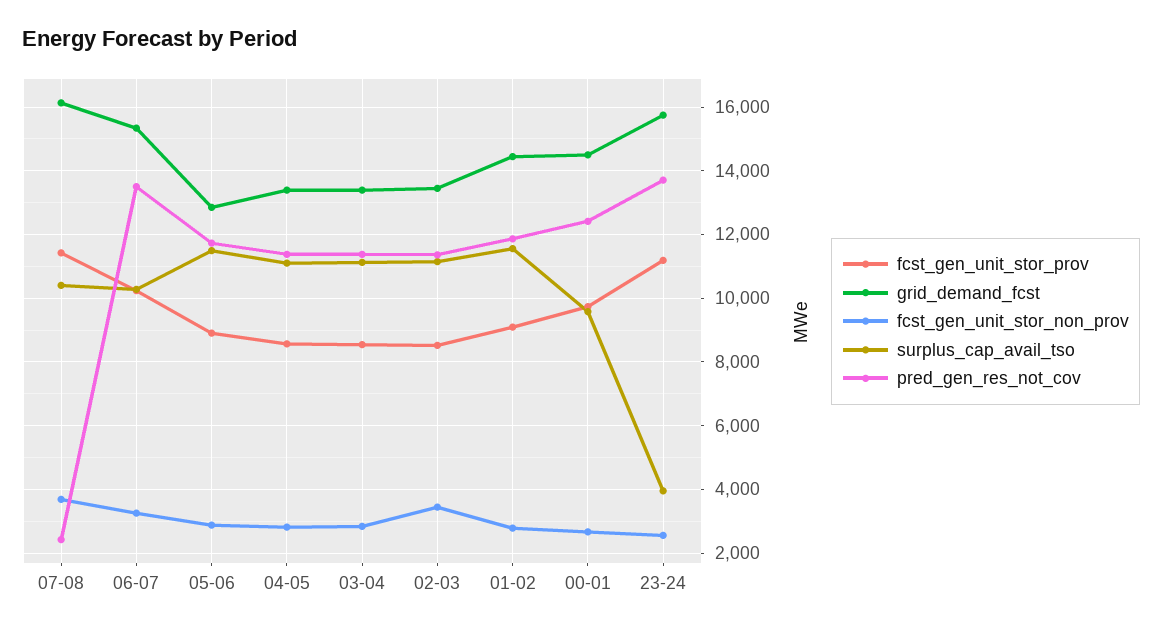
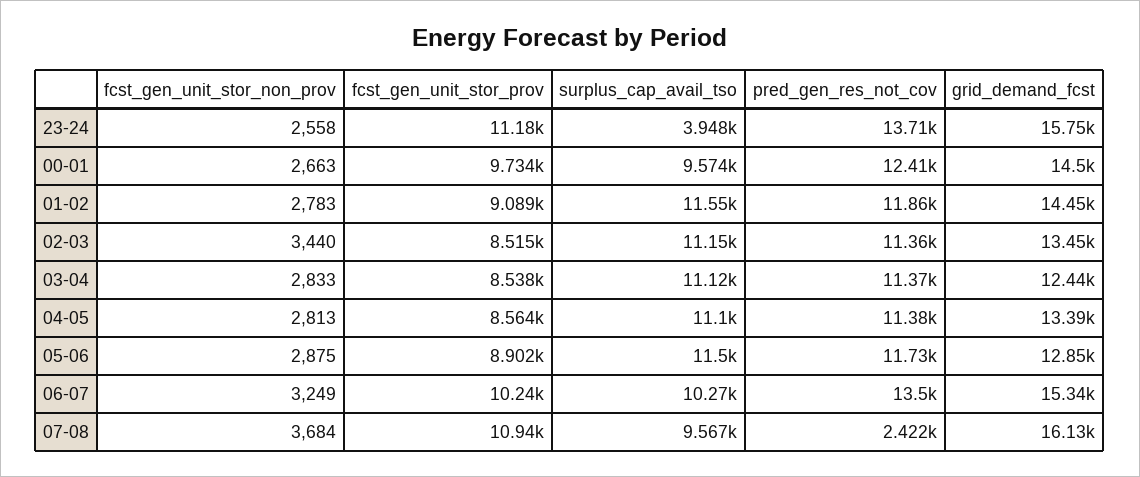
  {
    "fcst_gen_unit_stor_prov": {
-     "07-08": 11400,
+     "07-08": 10940,
      "06-07": 10240,
      "05-06": 8902,
      "04-05": 8564,
      "03-04": 8538,
      "02-03": 8515,
      "01-02": 9089,
      "00-01": 9734,
      "23-24": 11180
    },
    "grid_demand_fcst": {
      "07-08": 16130,
      "06-07": 15340,
      "05-06": 12850,
      "04-05": 13390,
-     "03-04": 13400,
+     "03-04": 12440,
      "02-03": 13450,
      "01-02": 14450,
      "00-01": 14500,
      "23-24": 15750
    },
    "fcst_gen_unit_stor_non_prov": {
      "07-08": 3684,
      "06-07": 3249,
      "05-06": 2875,
      "04-05": 2813,
      "03-04": 2833,
      "02-03": 3440,
      "01-02": 2783,
      "00-01": 2663,
      "23-24": 2558
    },
    "surplus_cap_avail_tso": {
-     "07-08": 10400,
+     "07-08": 9567,
      "06-07": 10270,
      "05-06": 11500,
      "04-05": 11100,
      "03-04": 11120,
      "02-03": 11150,
      "01-02": 11550,
      "00-01": 9574,
      "23-24": 3948
    },
    "pred_gen_res_not_cov": {
      "07-08": 2422,
      "06-07": 13500,
      "05-06": 11730,
      "04-05": 11380,
      "03-04": 11370,
      "02-03": 11360,
      "01-02": 11860,
      "00-01": 12410,
      "23-24": 13710
    }
  }

